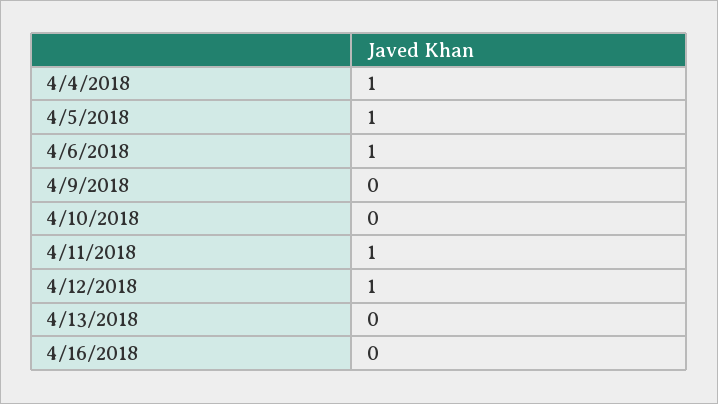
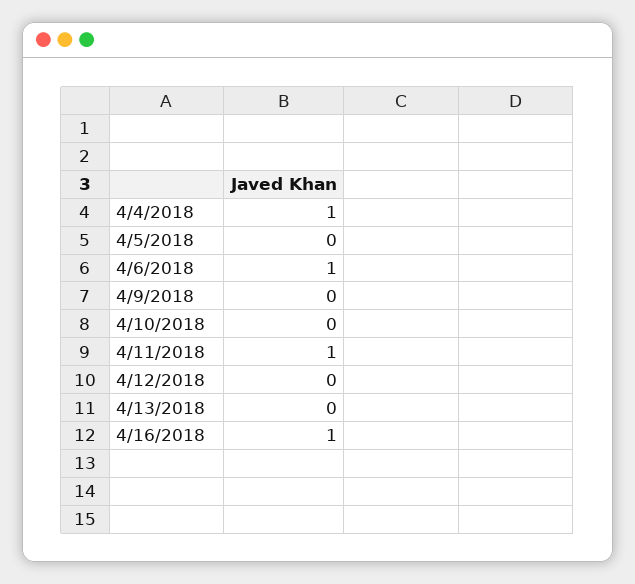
  {
    "4/4/2018": 1,
-   "4/5/2018": 1,
+   "4/5/2018": 0,
    "4/6/2018": 1,
    "4/9/2018": 0,
    "4/10/2018": 0,
    "4/11/2018": 1,
-   "4/12/2018": 1,
+   "4/12/2018": 0,
    "4/13/2018": 0,
-   "4/16/2018": 0
+   "4/16/2018": 1
  }

